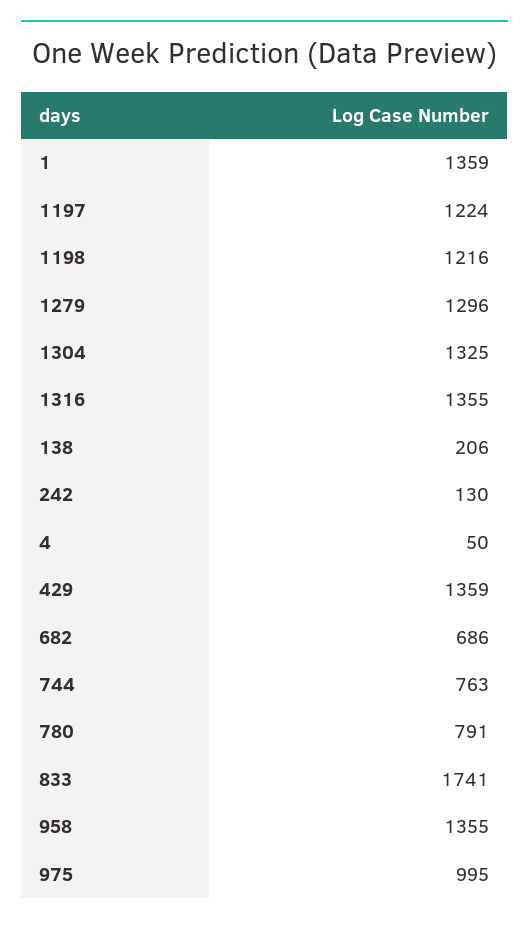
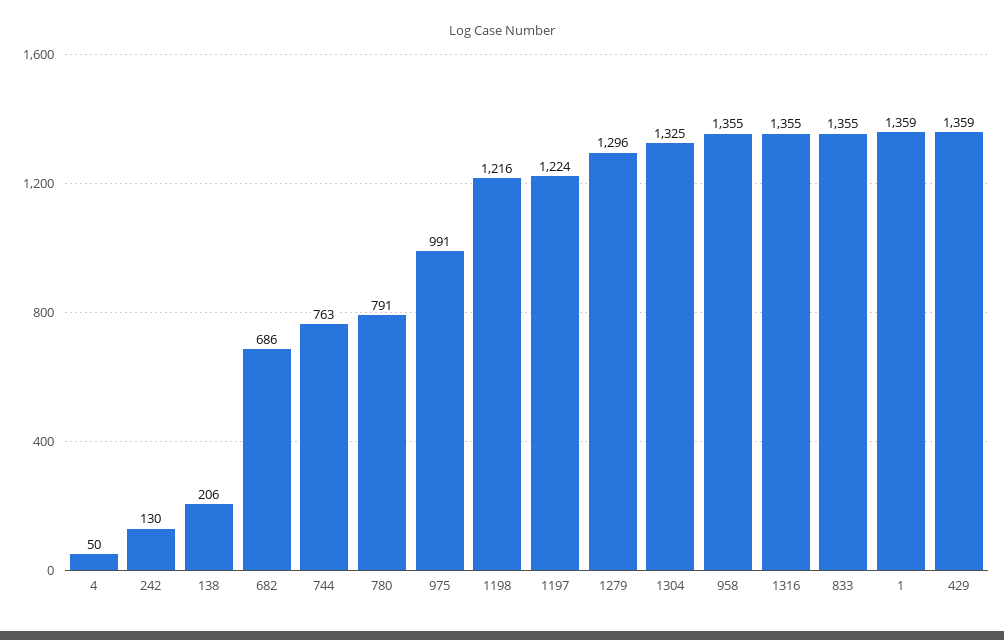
  {
    "1": 1359,
    "1197": 1224,
    "1198": 1216,
    "1279": 1296,
    "1304": 1325,
    "1316": 1355,
    "138": 206,
    "242": 130,
    "4": 50,
    "429": 1359,
    "682": 686,
    "744": 763,
    "780": 791,
-   "833": 1741,
+   "833": 1355,
    "958": 1355,
-   "975": 995
+   "975": 991
  }

